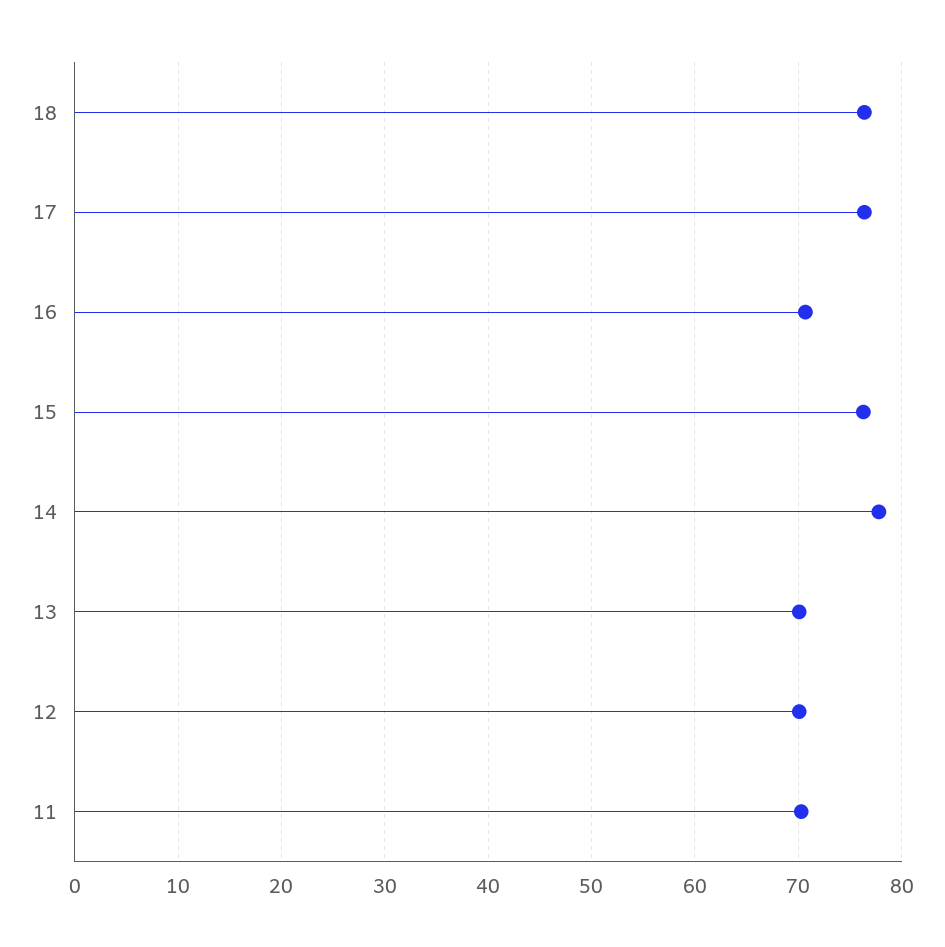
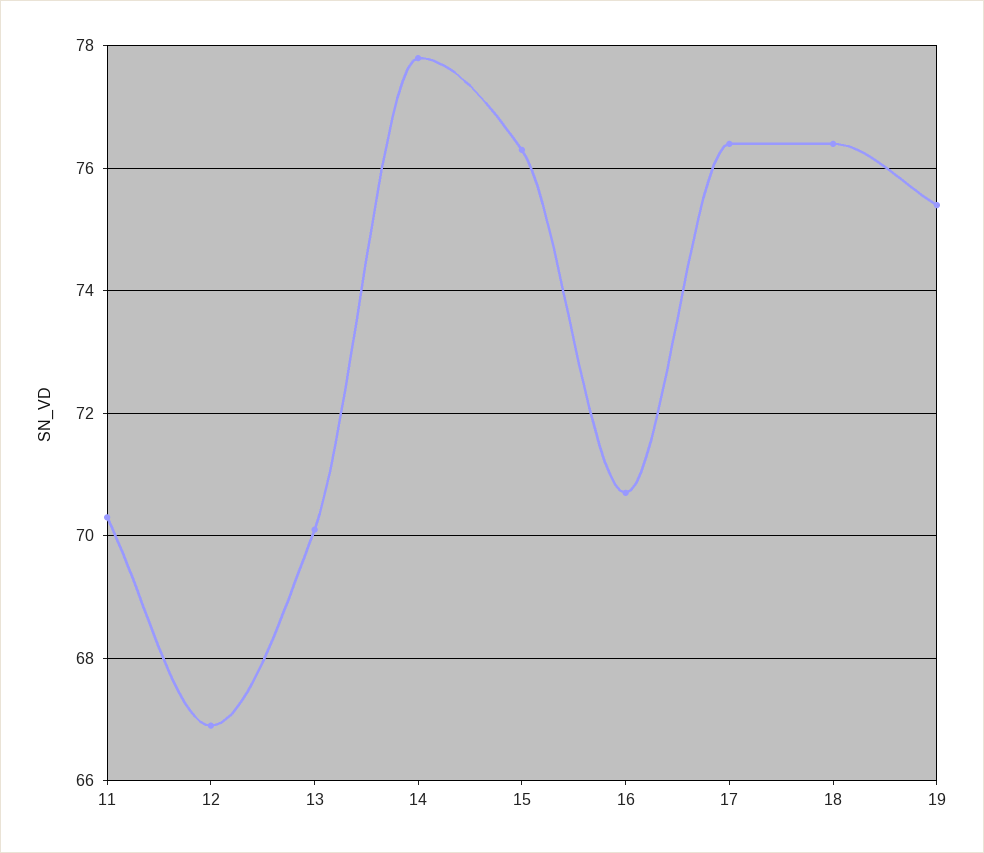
  {
    "18": 76.5,
    "17": 76.5,
    "16": 70.5,
    "15": 76.5,
    "14": 78,
    "13": 70,
-   "12": 70,
+   "12": 67,
-   "11": 70.5
+   "11": 70.5,
+   "19": 75.5
  }

